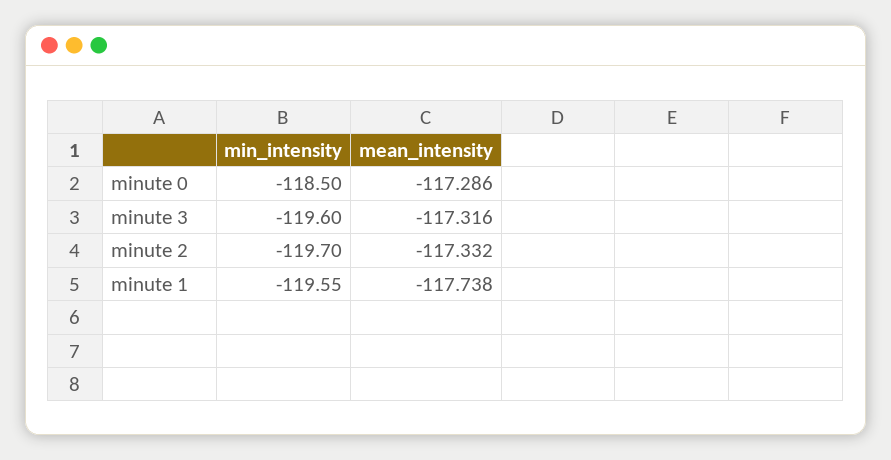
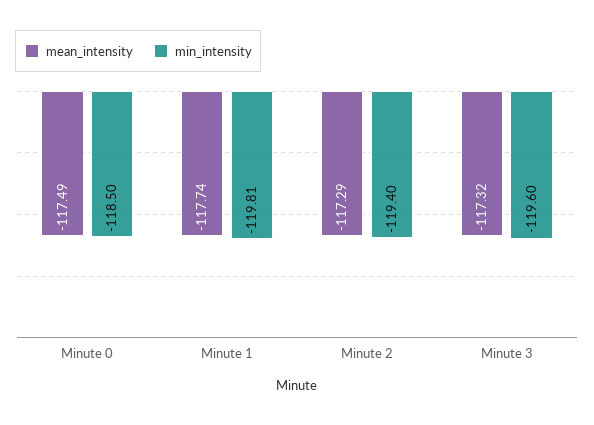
  {
    "min_intensity": {
      "minute 0": -118.5,
      "minute 3": -119.6,
-     "minute 2": -119.7,
+     "minute 2": -119.4,
-     "minute 1": -119.55
+     "minute 1": -119.81
    },
    "mean_intensity": {
-     "minute 0": -117.286,
+     "minute 0": -117.49,
      "minute 3": -117.316,
-     "minute 2": -117.332,
+     "minute 2": -117.29,
      "minute 1": -117.738
    }
  }

